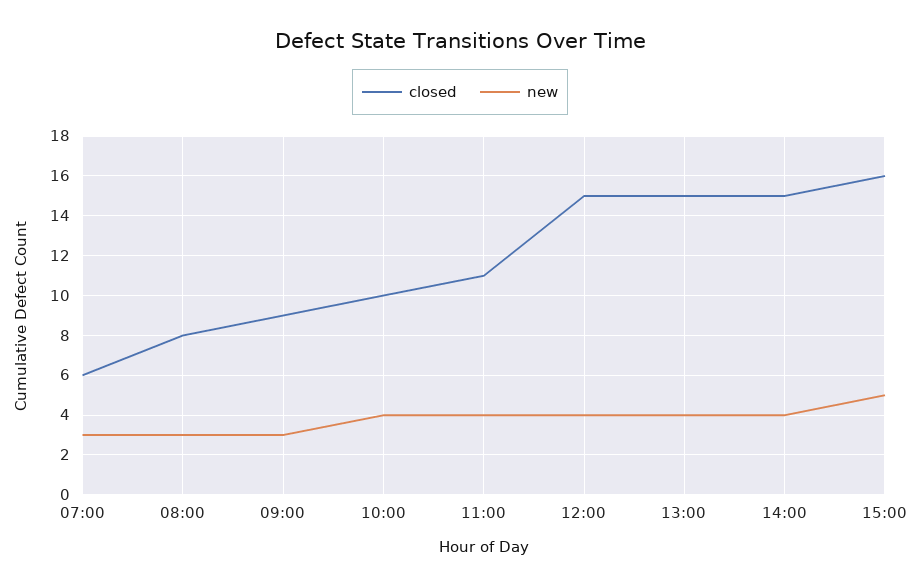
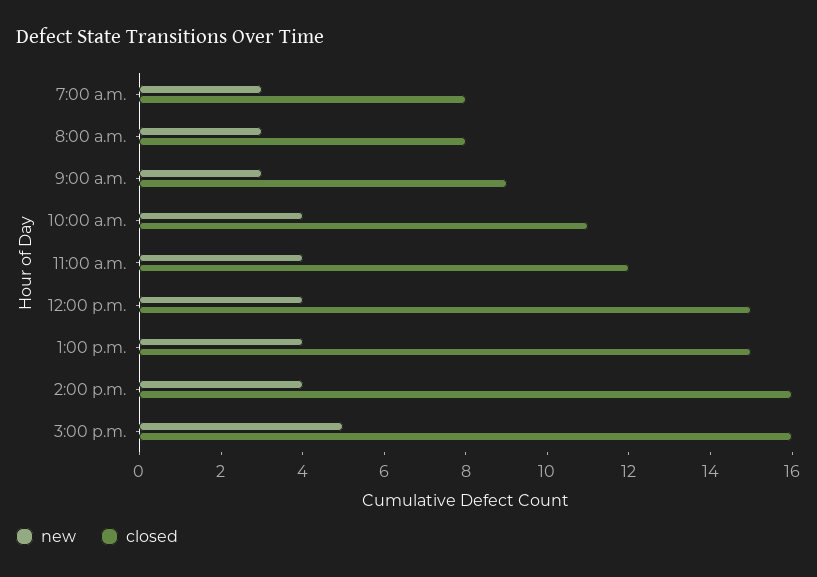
  {
    "closed": {
-     "07:00": 6,
+     "07:00": 8,
      "08:00": 8,
      "09:00": 9,
-     "10:00": 10,
+     "10:00": 11,
-     "11:00": 11,
+     "11:00": 12,
      "12:00": 15,
      "13:00": 15,
-     "14:00": 15,
+     "14:00": 16,
      "15:00": 16
    },
    "new": {
      "07:00": 3,
      "08:00": 3,
      "09:00": 3,
      "10:00": 4,
      "11:00": 4,
      "12:00": 4,
      "13:00": 4,
      "14:00": 4,
      "15:00": 5
    }
  }

